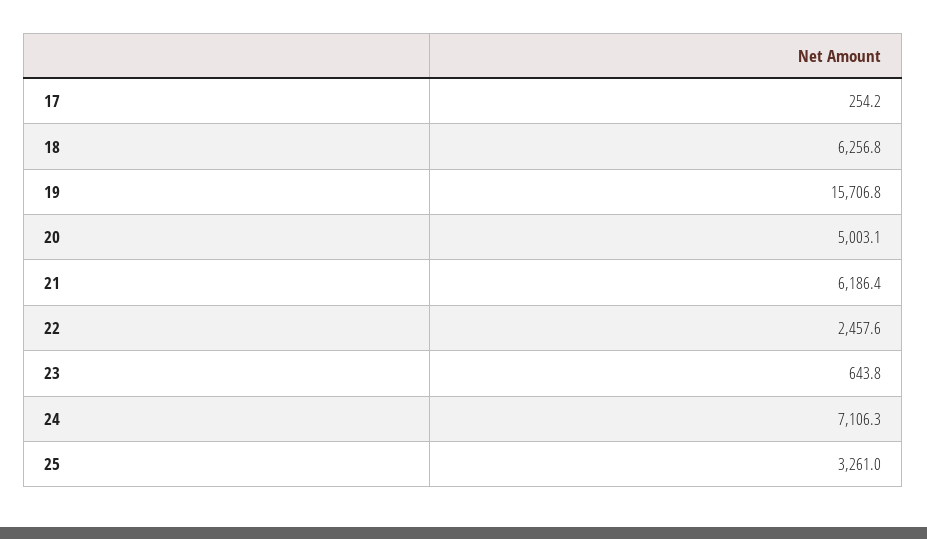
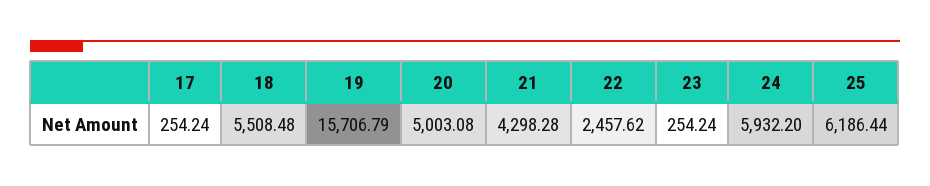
  {
    "17": 254.24,
-   "18": 6256.8,
+   "18": 5508.48,
    "19": 15706.79,
    "20": 5003.08,
-   "21": 6186.4,
+   "21": 4298.28,
    "22": 2457.62,
-   "23": 643.8,
+   "23": 254.24,
-   "24": 7106.3,
+   "24": 5932.2,
-   "25": 3261
+   "25": 6186.44
  }

